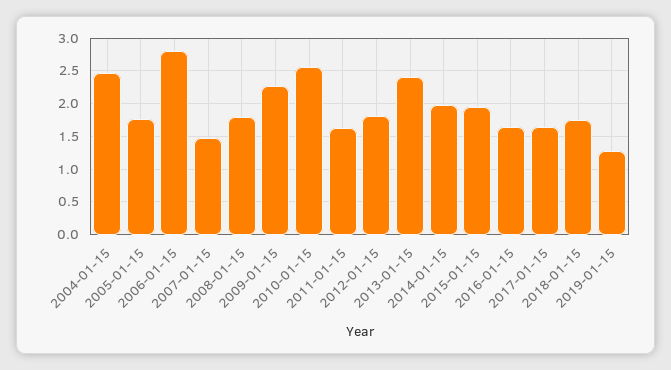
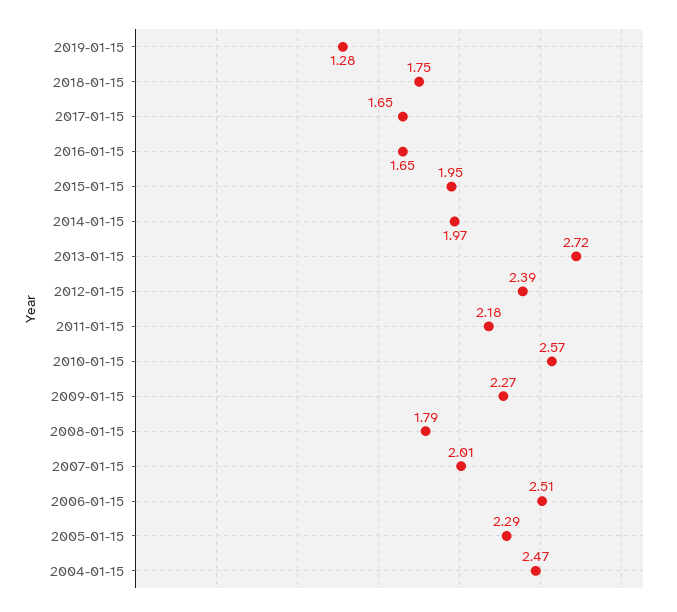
  {
    "2004-01-15": 2.47,
-   "2005-01-15": 1.8,
+   "2005-01-15": 2.29,
-   "2006-01-15": 2.8,
+   "2006-01-15": 2.51,
-   "2007-01-15": 1.5,
+   "2007-01-15": 2.01,
    "2008-01-15": 1.79,
    "2009-01-15": 2.27,
    "2010-01-15": 2.57,
-   "2011-01-15": 1.6,
+   "2011-01-15": 2.18,
-   "2012-01-15": 1.8,
+   "2012-01-15": 2.39,
-   "2013-01-15": 2.4,
+   "2013-01-15": 2.72,
    "2014-01-15": 1.97,
    "2015-01-15": 1.95,
    "2016-01-15": 1.65,
    "2017-01-15": 1.65,
    "2018-01-15": 1.75,
    "2019-01-15": 1.28
  }

